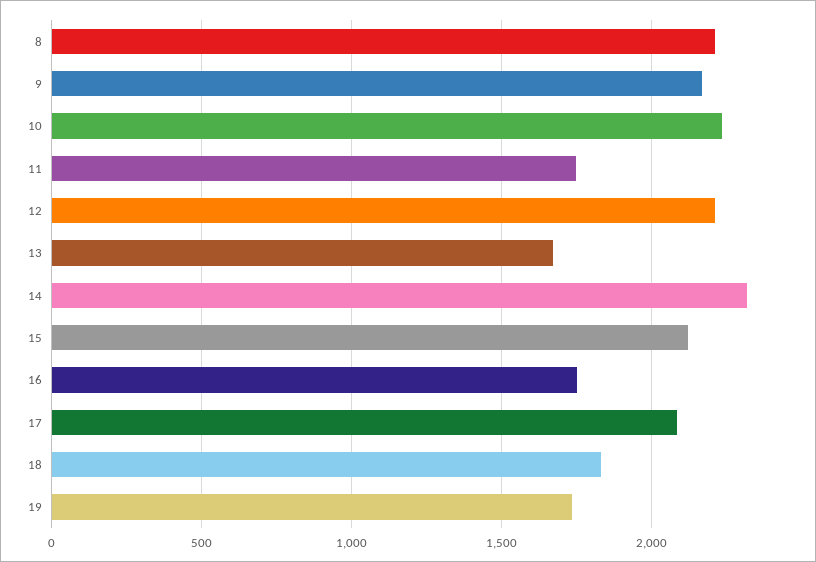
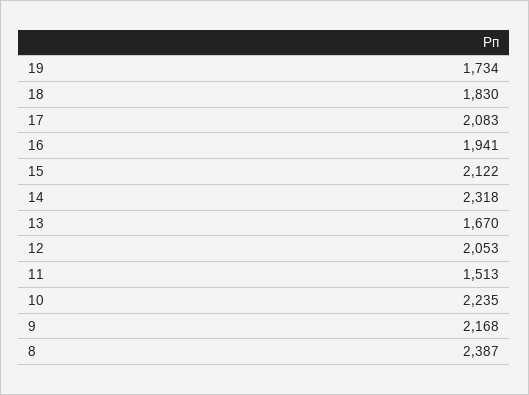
  {
-   "8": 2200,
+   "8": 2387,
    "9": 2168,
    "10": 2235,
-   "11": 1750,
+   "11": 1513,
-   "12": 2200,
+   "12": 2053,
    "13": 1670,
    "14": 2318,
    "15": 2122,
-   "16": 1750,
+   "16": 1941,
    "17": 2083,
    "18": 1830,
    "19": 1734
  }

